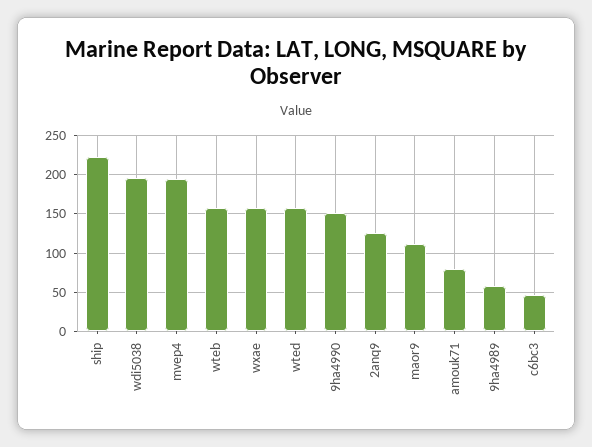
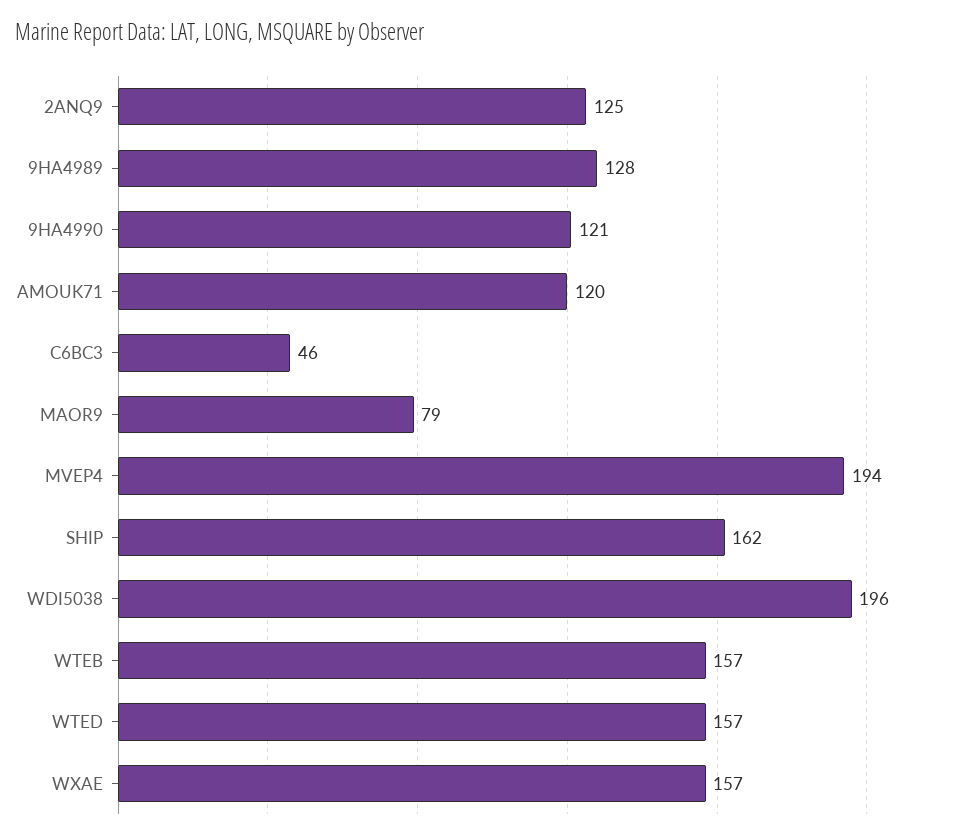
  {
-   "ship": 220,
+   "ship": 162,
    "wdi5038": 196,
    "mvep4": 194,
    "wteb": 157,
    "wxae": 157,
    "wted": 157,
-   "9ha4990": 150,
+   "9ha4990": 121,
    "2anq9": 125,
-   "maor9": 110,
+   "maor9": 79,
-   "amouk71": 80,
+   "amouk71": 120,
-   "9ha4989": 60,
+   "9ha4989": 128,
    "c6bc3": 46
  }

